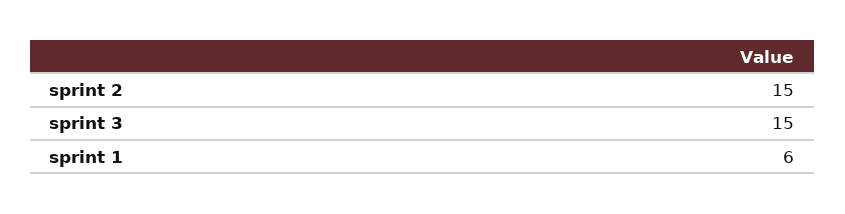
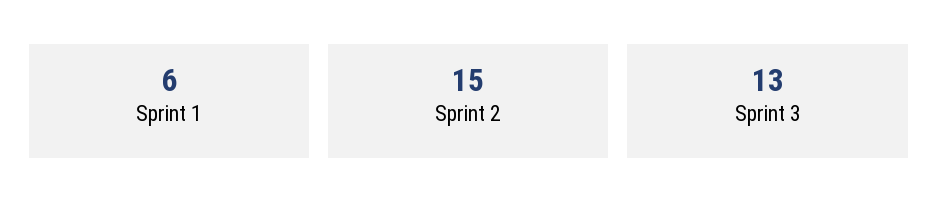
  {
    "sprint 2": 15,
-   "sprint 3": 15,
+   "sprint 3": 13,
    "sprint 1": 6
  }

